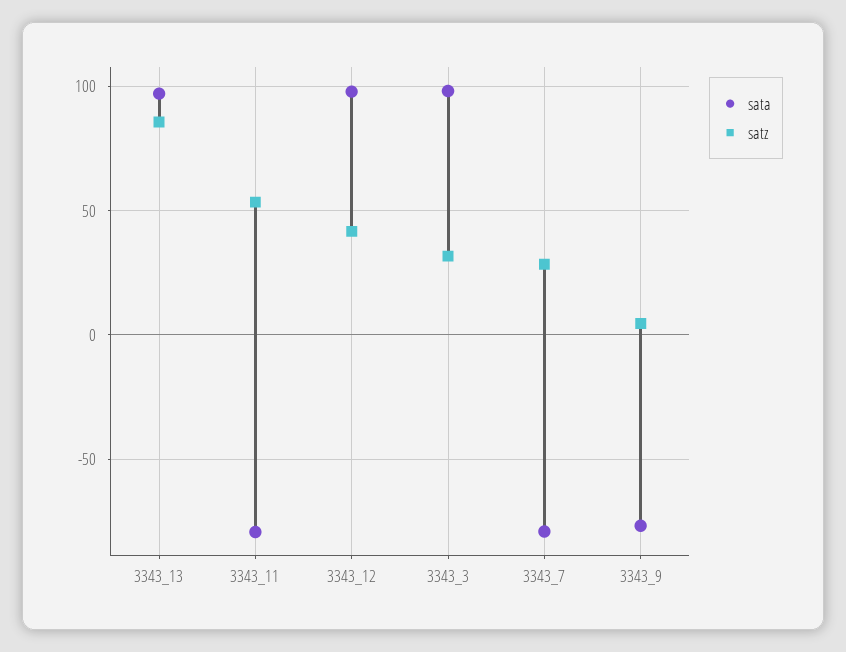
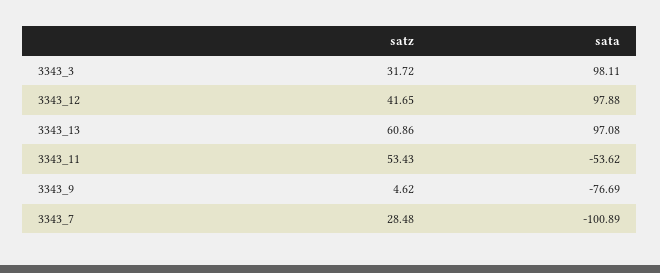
  {
    "sata": {
      "3343_13": 97.08,
-     "3343_11": -80,
+     "3343_11": -53.62,
      "3343_12": 97.88,
      "3343_3": 98.11,
-     "3343_7": -80,
+     "3343_7": -100.89,
      "3343_9": -76.69
    },
    "satz": {
-     "3343_13": 85,
+     "3343_13": 60.86,
      "3343_11": 53.43,
      "3343_12": 41.65,
      "3343_3": 31.72,
      "3343_7": 28.48,
      "3343_9": 4.62
    }
  }

